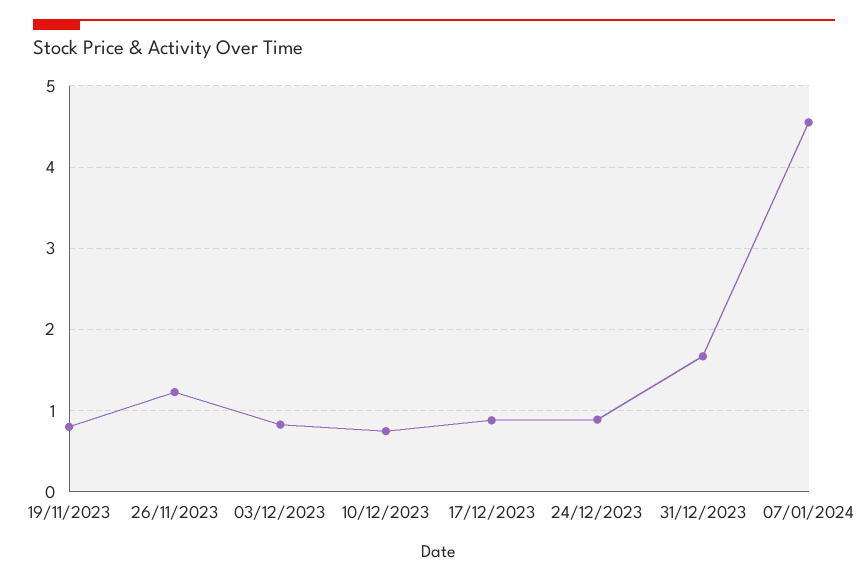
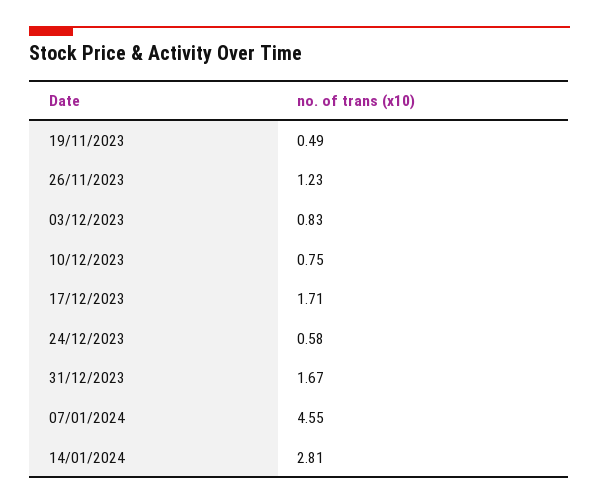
  {
-   "19/11/2023": 0.8,
+   "19/11/2023": 0.49,
    "26/11/2023": 1.23,
    "03/12/2023": 0.83,
    "10/12/2023": 0.75,
-   "17/12/2023": 0.9,
+   "17/12/2023": 1.71,
-   "24/12/2023": 0.9,
+   "24/12/2023": 0.58,
    "31/12/2023": 1.67,
-   "07/01/2024": 4.55
+   "07/01/2024": 4.55,
+   "14/01/2024": 2.81
  }

